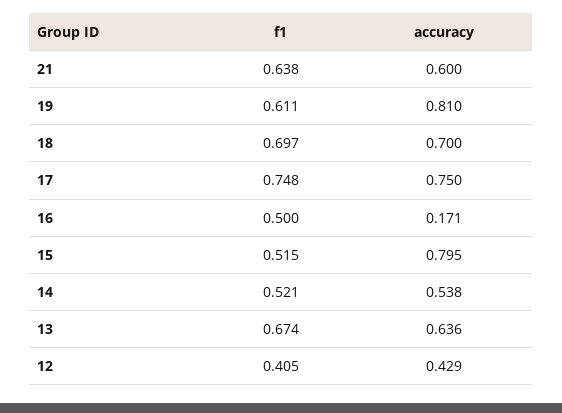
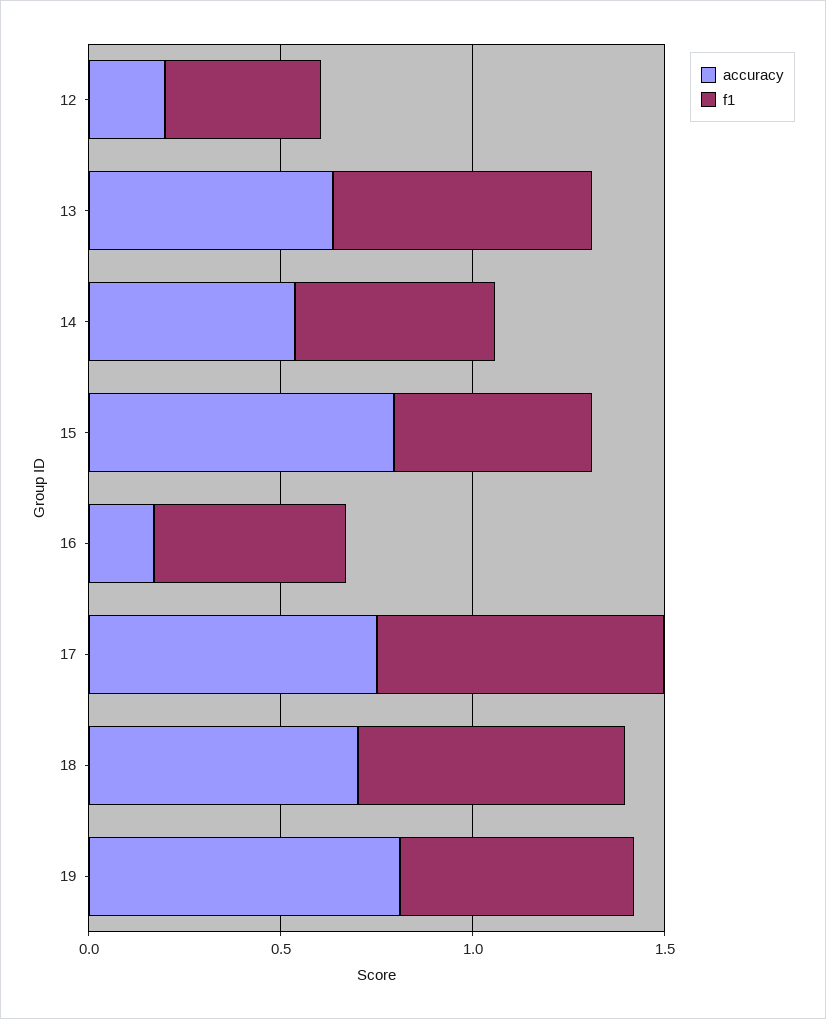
  {
    "f1": {
-     "21": 0.638,
      "19": 0.611,
      "18": 0.697,
      "17": 0.748,
      "16": 0.5,
      "15": 0.515,
      "14": 0.521,
      "13": 0.674,
      "12": 0.405
    },
    "accuracy": {
-     "21": 0.6,
      "19": 0.81,
      "18": 0.7,
      "17": 0.75,
      "16": 0.171,
      "15": 0.795,
      "14": 0.538,
      "13": 0.636,
-     "12": 0.429
+     "12": 0.2
    }
  }

